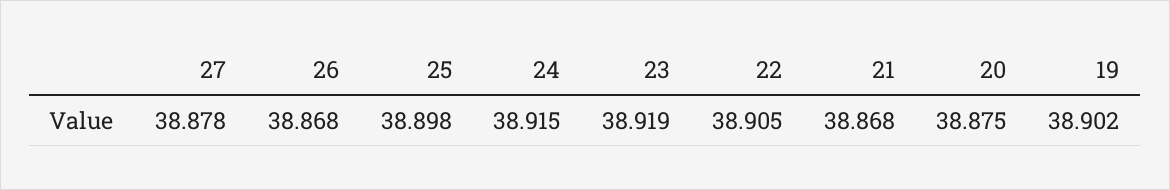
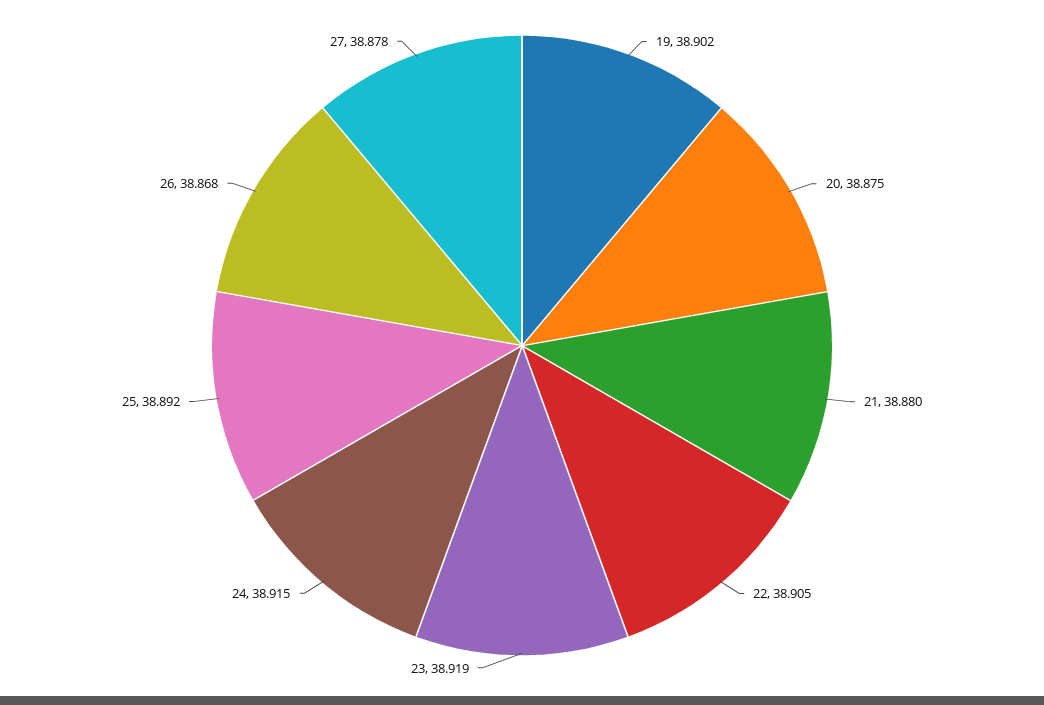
  {
    "27": 38.878,
    "26": 38.868,
-   "25": 38.898,
+   "25": 38.892,
    "24": 38.915,
    "23": 38.919,
    "22": 38.905,
-   "21": 38.868,
+   "21": 38.88,
    "20": 38.875,
    "19": 38.902
  }

